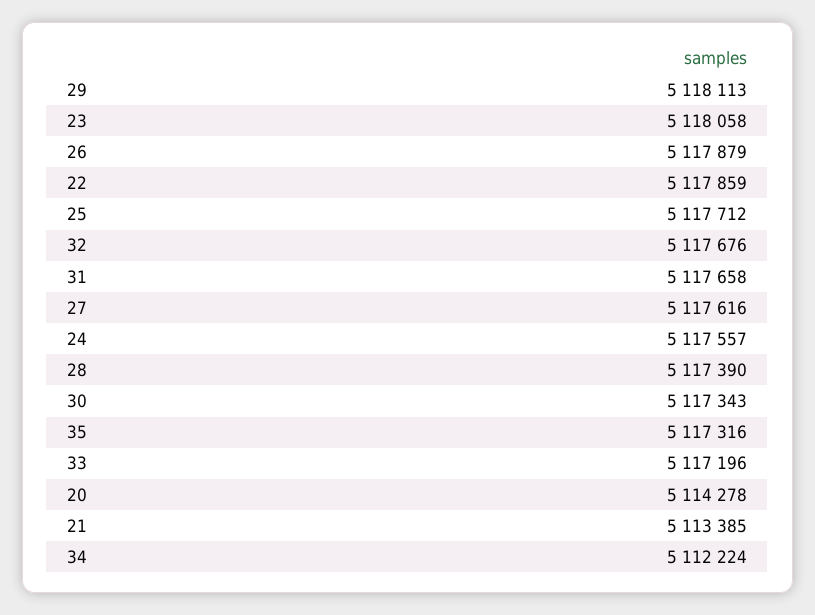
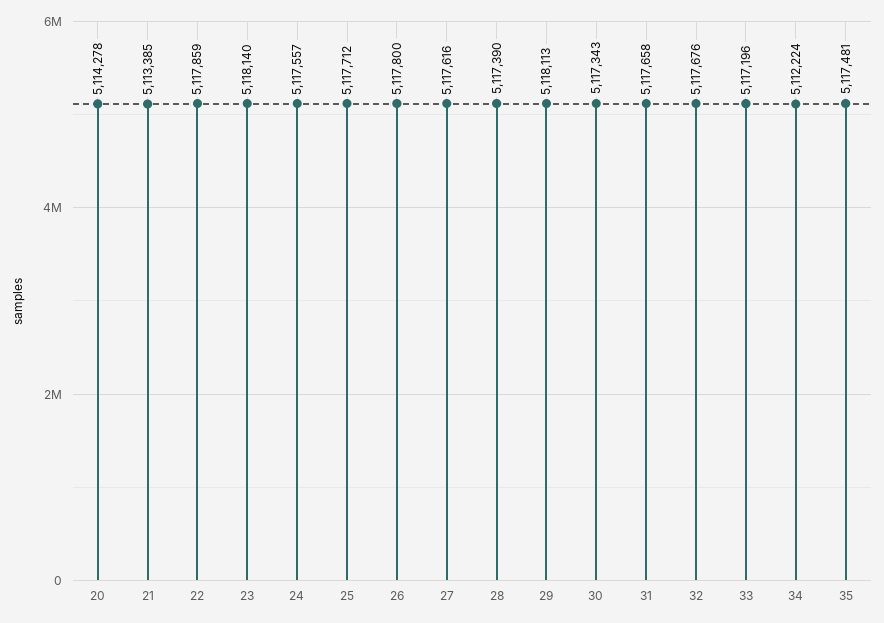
  {
    "29": 5118113,
-   "23": 5118058,
+   "23": 5118140,
-   "26": 5117879,
+   "26": 5117800,
    "22": 5117859,
    "25": 5117712,
    "32": 5117676,
    "31": 5117658,
    "27": 5117616,
    "24": 5117557,
    "28": 5117390,
    "30": 5117343,
-   "35": 5117316,
+   "35": 5117481,
    "33": 5117196,
    "20": 5114278,
    "21": 5113385,
    "34": 5112224
  }

